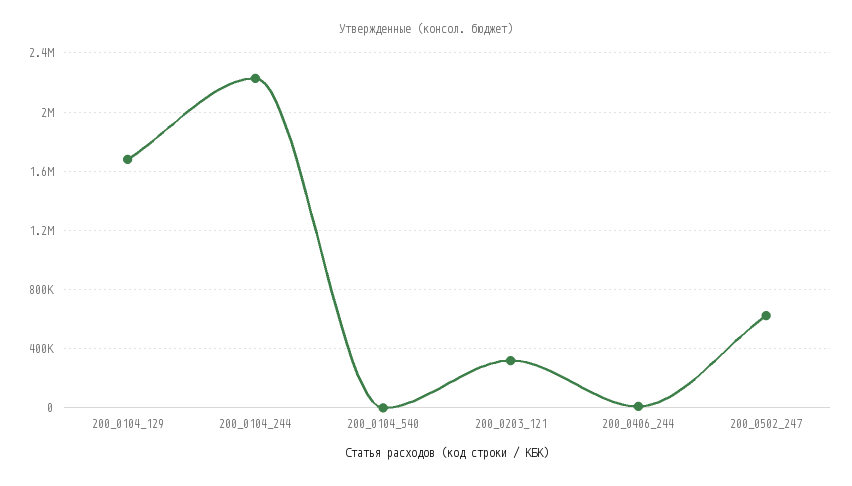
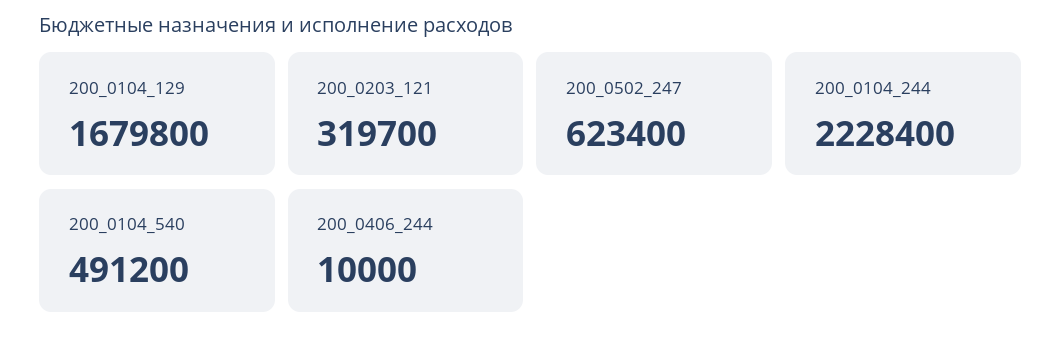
  {
    "200_0104_129": 1679800,
    "200_0104_244": 2228400,
-   "200_0104_540": 0,
+   "200_0104_540": 491200,
    "200_0203_121": 319700,
    "200_0406_244": 10000,
    "200_0502_247": 623400
  }

